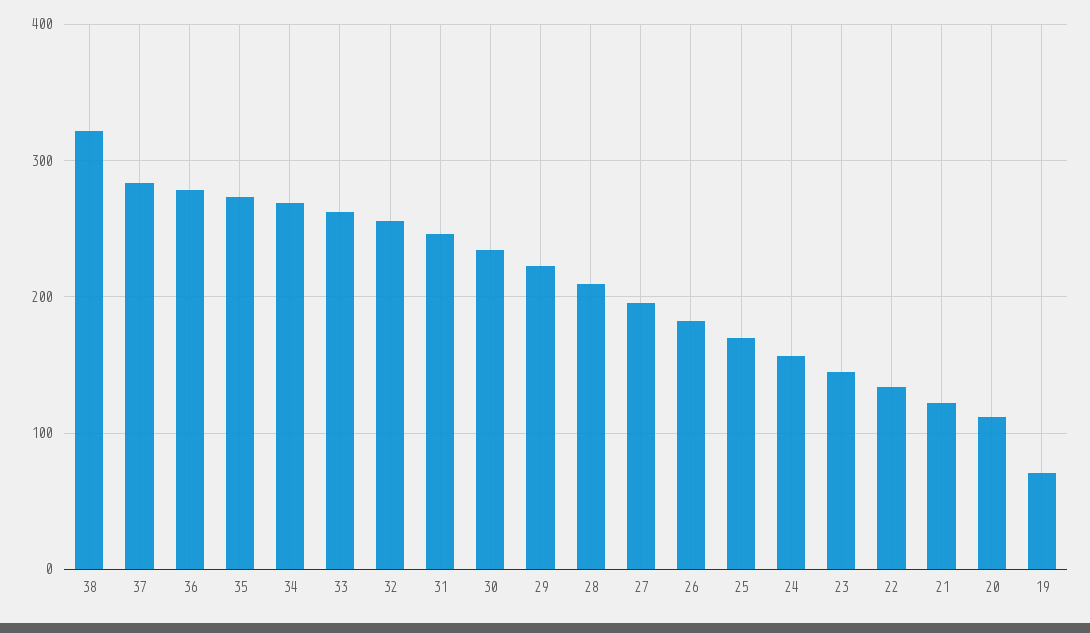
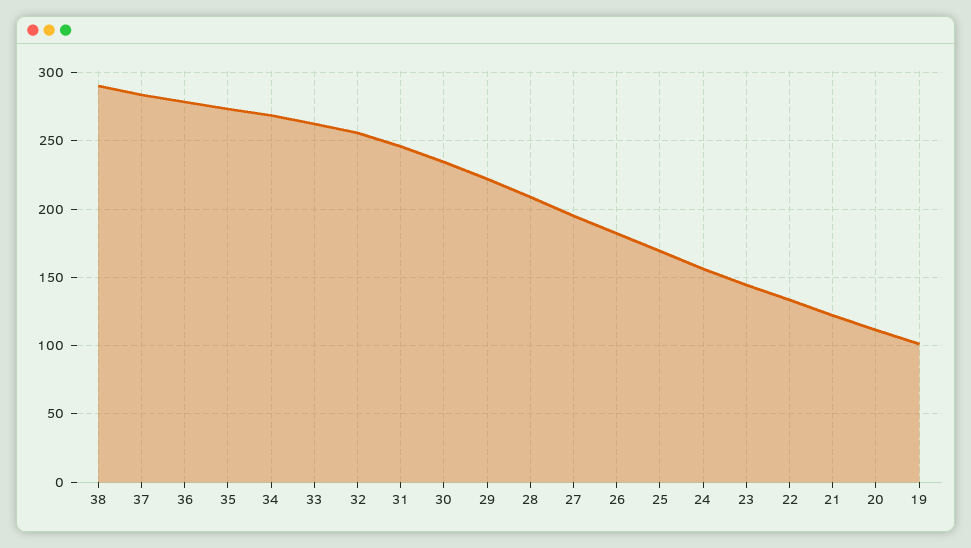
  {
-   "38": 320,
+   "38": 290,
    "37": 285,
    "36": 280,
    "35": 275,
    "34": 270,
    "33": 265,
    "32": 255,
    "31": 245,
    "30": 235,
    "29": 220,
    "28": 210,
    "27": 195,
    "26": 180,
    "25": 170,
    "24": 155,
    "23": 145,
    "22": 135,
    "21": 120,
    "20": 110,
-   "19": 70
+   "19": 100
  }

